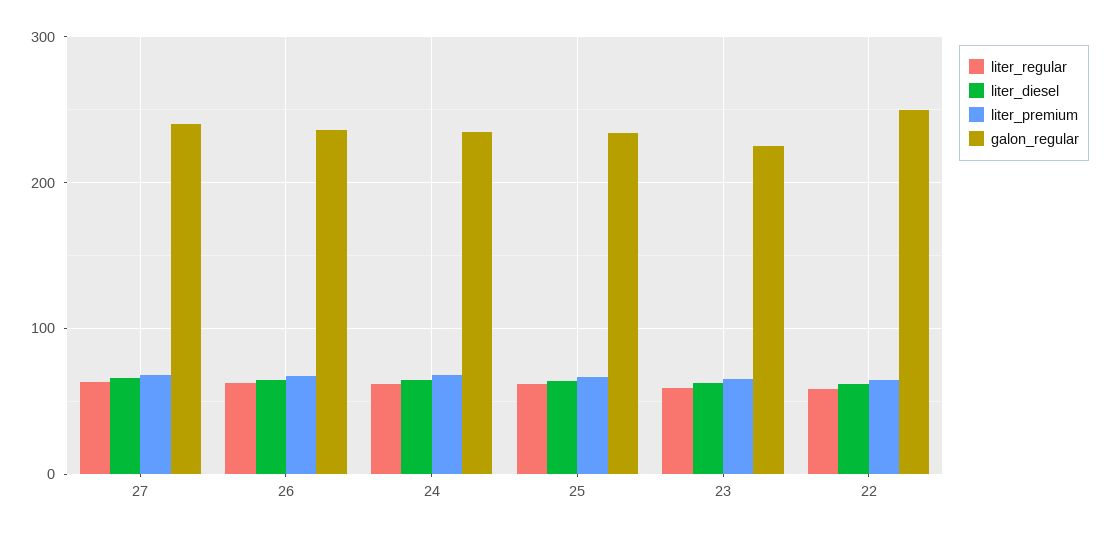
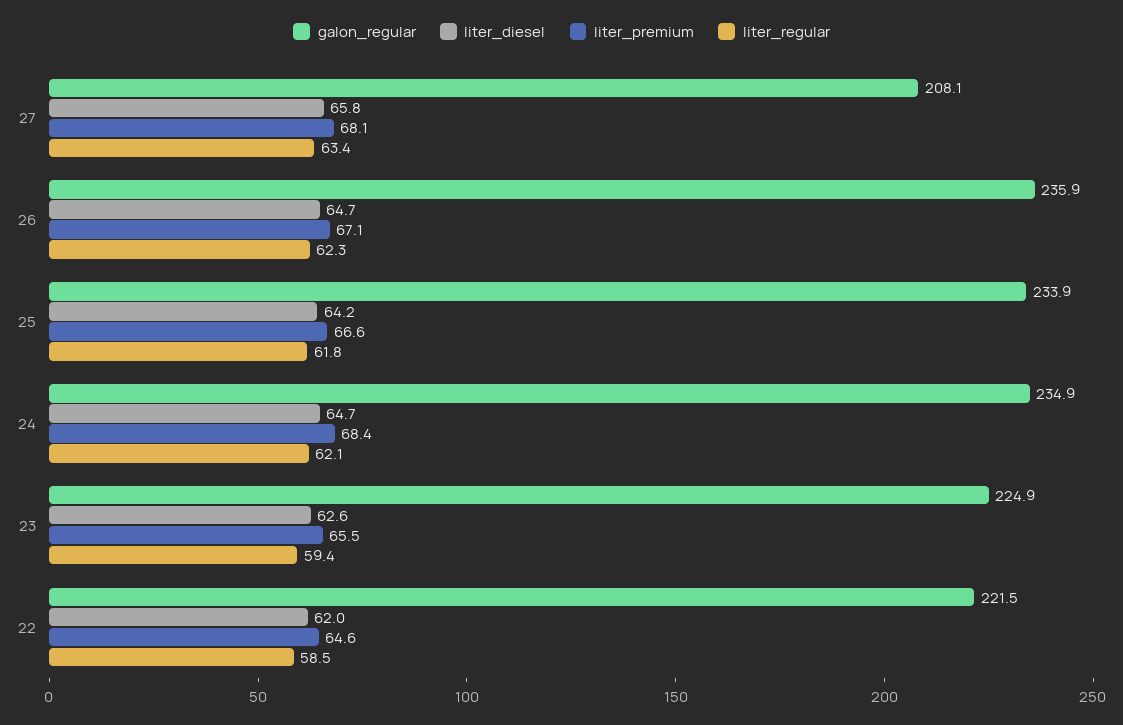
  {
    "liter_regular": {
      "27": 63.4,
      "26": 62.3,
      "24": 62.1,
      "25": 61.8,
      "23": 59.4,
      "22": 58.5
    },
    "liter_diesel": {
      "27": 65.8,
      "26": 64.7,
      "24": 64.7,
      "25": 64.2,
      "23": 62.6,
      "22": 62
    },
    "liter_premium": {
      "27": 68.1,
      "26": 67.1,
      "24": 68.4,
      "25": 66.6,
      "23": 65.5,
      "22": 64.6
    },
    "galon_regular": {
-     "27": 240,
+     "27": 208.1,
      "26": 235.9,
      "24": 234.9,
      "25": 233.9,
      "23": 224.9,
-     "22": 250
+     "22": 221.5
    }
  }

